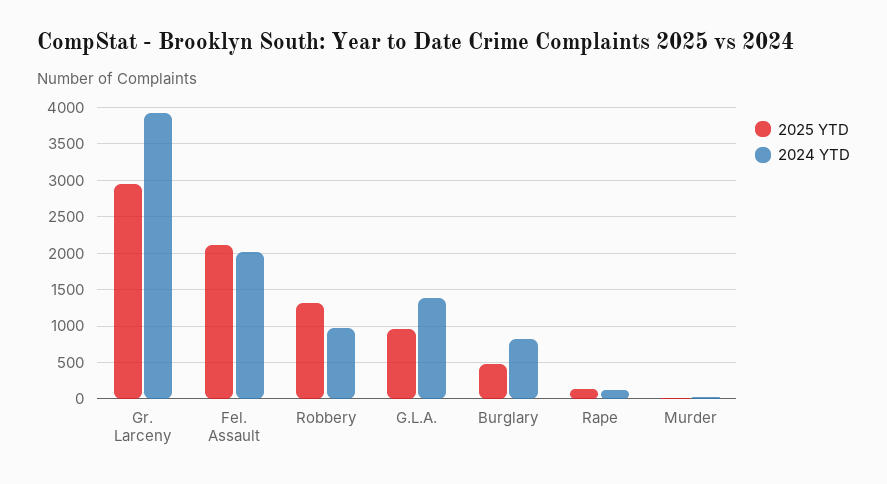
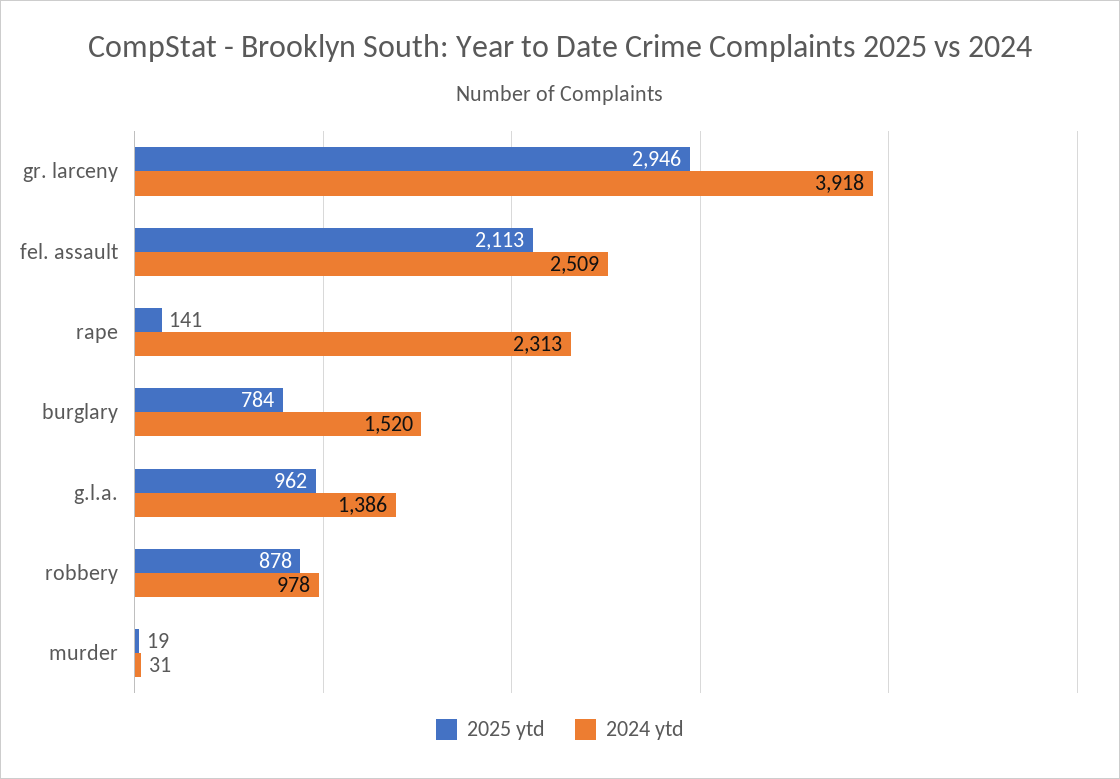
  {
    "2025 YTD": {
      "Gr. Larceny": 2946,
      "Fel. Assault": 2113,
-     "Robbery": 1300,
+     "Robbery": 878,
      "G.L.A.": 962,
-     "Burglary": 500,
+     "Burglary": 784,
      "Rape": 141,
      "Murder": 19
    },
    "2024 YTD": {
      "Gr. Larceny": 3918,
-     "Fel. Assault": 2000,
+     "Fel. Assault": 2509,
      "Robbery": 978,
      "G.L.A.": 1386,
-     "Burglary": 800,
+     "Burglary": 1520,
-     "Rape": 100,
+     "Rape": 2313,
      "Murder": 31
    }
  }

